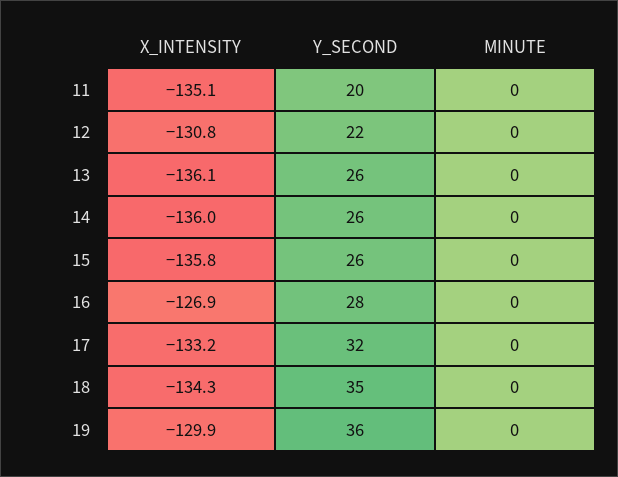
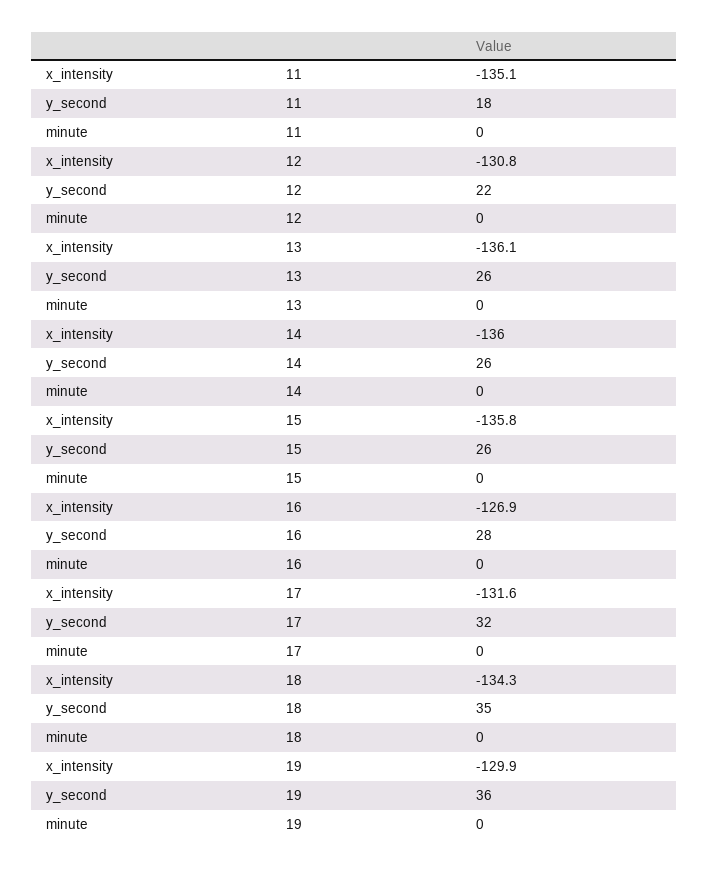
  {
    "X_INTENSITY": {
      "11": -135.1,
      "12": -130.8,
      "13": -136.1,
      "14": -136,
      "15": -135.8,
      "16": -126.9,
-     "17": -133.2,
+     "17": -131.6,
      "18": -134.3,
      "19": -129.9
    },
    "Y_SECOND": {
-     "11": 20,
+     "11": 18,
      "12": 22,
      "13": 26,
      "14": 26,
      "15": 26,
      "16": 28,
      "17": 32,
      "18": 35,
      "19": 36
    },
    "MINUTE": {
      "11": 0,
      "12": 0,
      "13": 0,
      "14": 0,
      "15": 0,
      "16": 0,
      "17": 0,
      "18": 0,
      "19": 0
    }
  }

